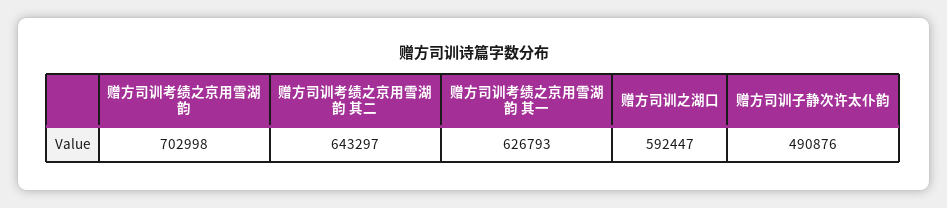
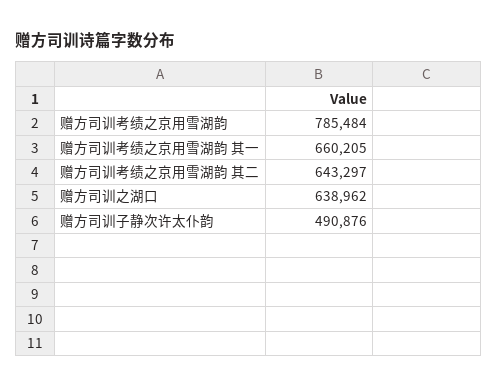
  {
-   "赠方司训考绩之京用雪湖韵": 702998,
+   "赠方司训考绩之京用雪湖韵": 785484,
    "赠方司训考绩之京用雪湖韵 其二": 643297,
-   "赠方司训考绩之京用雪湖韵 其一": 626793,
+   "赠方司训考绩之京用雪湖韵 其一": 660205,
-   "赠方司训之湖口": 592447,
+   "赠方司训之湖口": 638962,
    "赠方司训子静次许太仆韵": 490876
  }

